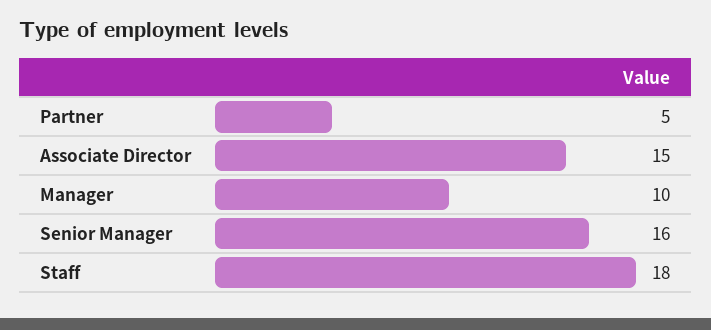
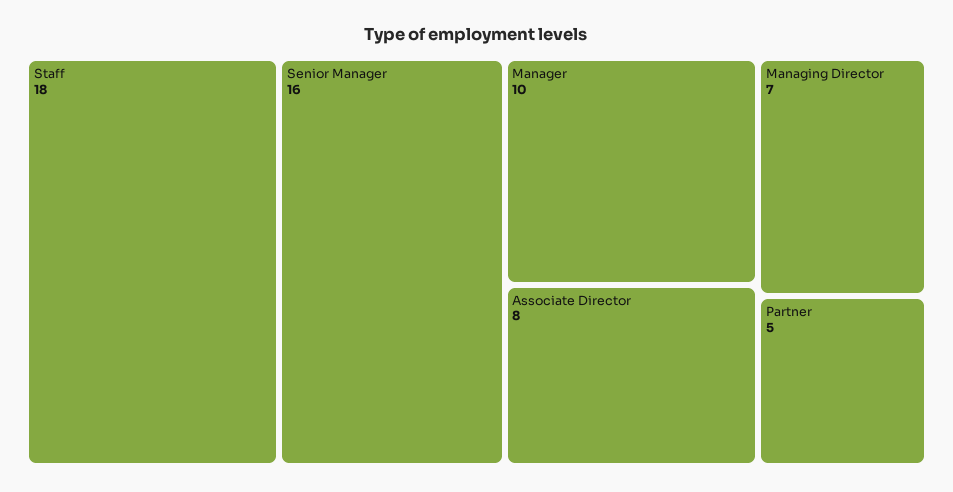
  {
    "Partner": 5,
-   "Associate Director": 15,
+   "Associate Director": 8,
    "Manager": 10,
    "Senior Manager": 16,
-   "Staff": 18
+   "Staff": 18,
+   "Managing Director": 7
  }

